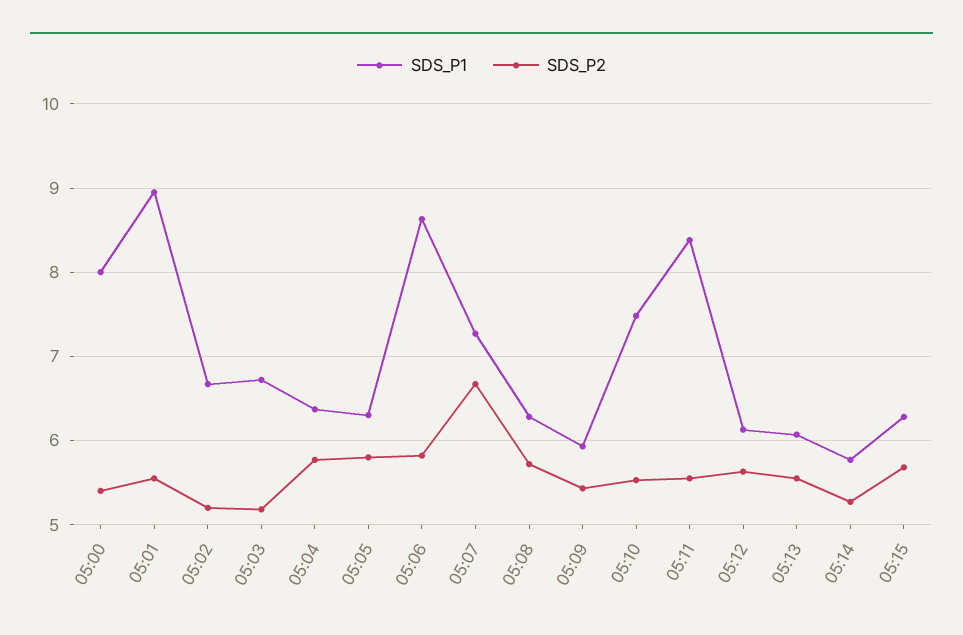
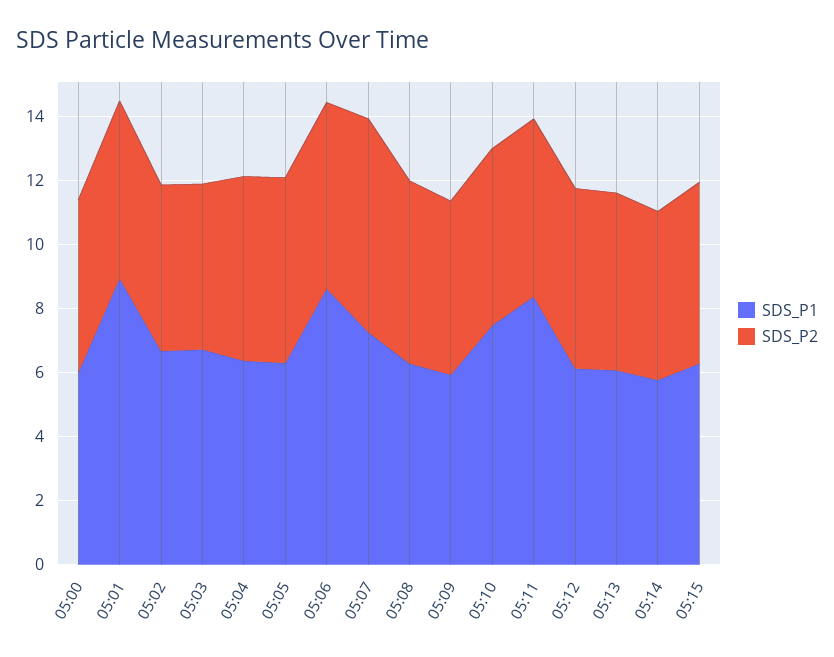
  {
    "SDS_P1": {
-     "05:00": 8,
+     "05:00": 6,
      "05:01": 9,
      "05:02": 6.7,
      "05:03": 6.7,
      "05:04": 6.4,
      "05:05": 6.3,
      "05:06": 8.6,
      "05:07": 7.3,
      "05:08": 6.3,
      "05:09": 5.9,
      "05:10": 7.5,
      "05:11": 8.4,
      "05:12": 6.1,
      "05:13": 6.1,
      "05:14": 5.8,
      "05:15": 6.3
    },
    "SDS_P2": {
      "05:00": 5.4,
      "05:01": 5.6,
      "05:02": 5.2,
      "05:03": 5.2,
      "05:04": 5.8,
      "05:05": 5.8,
      "05:06": 5.8,
      "05:07": 6.7,
      "05:08": 5.7,
      "05:09": 5.4,
      "05:10": 5.5,
      "05:11": 5.6,
      "05:12": 5.6,
      "05:13": 5.6,
      "05:14": 5.3,
      "05:15": 5.7
    }
  }

